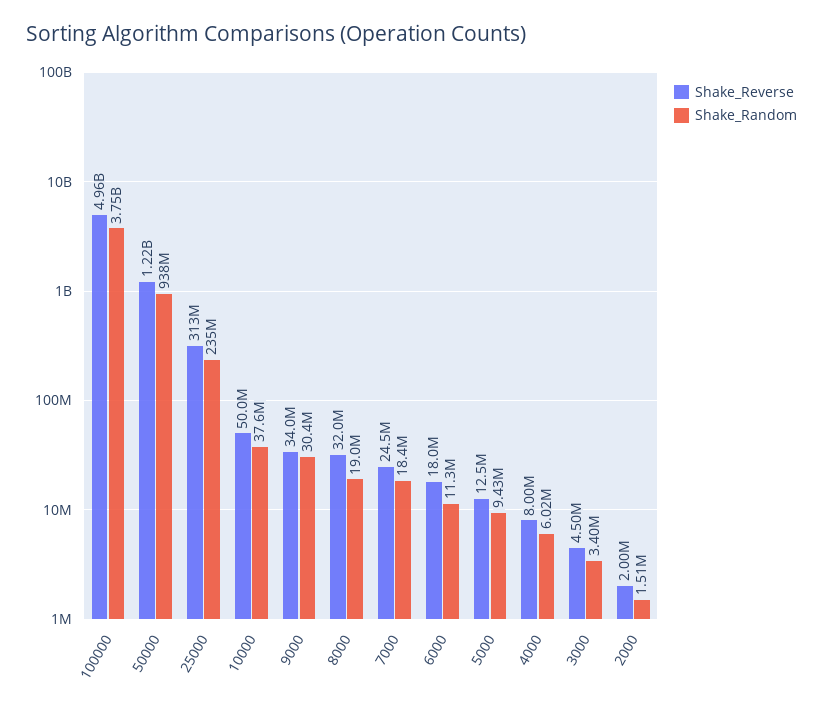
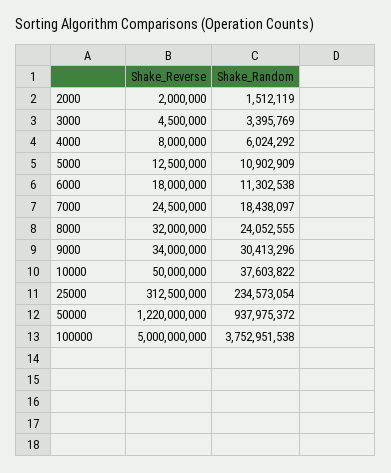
  {
    "Shake_Reverse": {
-     "100000": 4960000000,
+     "100000": 5000000000,
      "50000": 1220000000,
      "25000": 312500000,
      "10000": 50000000,
      "9000": 34000000,
      "8000": 32000000,
      "7000": 24500000,
      "6000": 18000000,
      "5000": 12500000,
      "4000": 8000000,
      "3000": 4500000,
      "2000": 2000000
    },
    "Shake_Random": {
      "100000": 3752951538,
      "50000": 937975372,
      "25000": 234573054,
      "10000": 37603822,
      "9000": 30413296,
-     "8000": 19000000,
+     "8000": 24052555,
      "7000": 18438097,
      "6000": 11302538,
-     "5000": 9430000,
+     "5000": 10902909,
      "4000": 6024292,
      "3000": 3395769,
      "2000": 1512119
    }
  }

